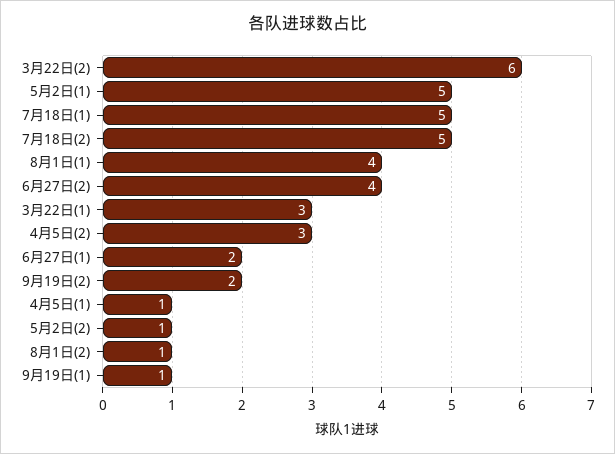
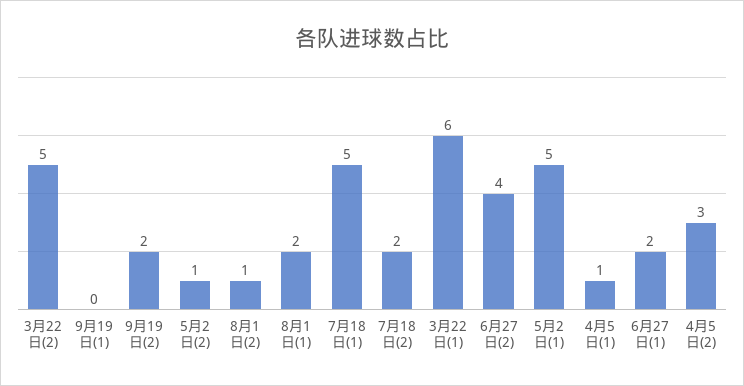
  {
-   "3月22日(2)": 6,
+   "3月22日(2)": 5,
    "5月2日(1)": 5,
    "7月18日(1)": 5,
-   "7月18日(2)": 5,
+   "7月18日(2)": 2,
-   "8月1日(1)": 4,
+   "8月1日(1)": 2,
    "6月27日(2)": 4,
-   "3月22日(1)": 3,
+   "3月22日(1)": 6,
    "4月5日(2)": 3,
    "6月27日(1)": 2,
    "9月19日(2)": 2,
    "4月5日(1)": 1,
    "5月2日(2)": 1,
    "8月1日(2)": 1,
-   "9月19日(1)": 1
+   "9月19日(1)": 0
  }

